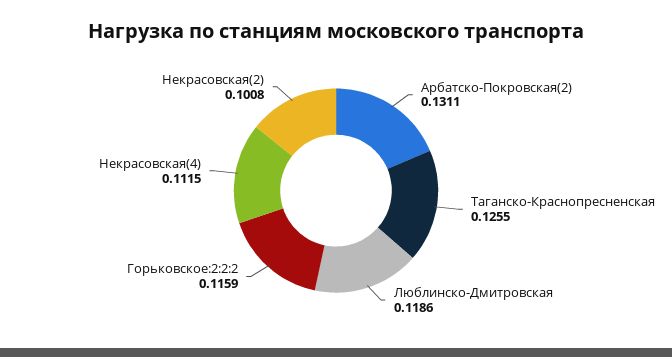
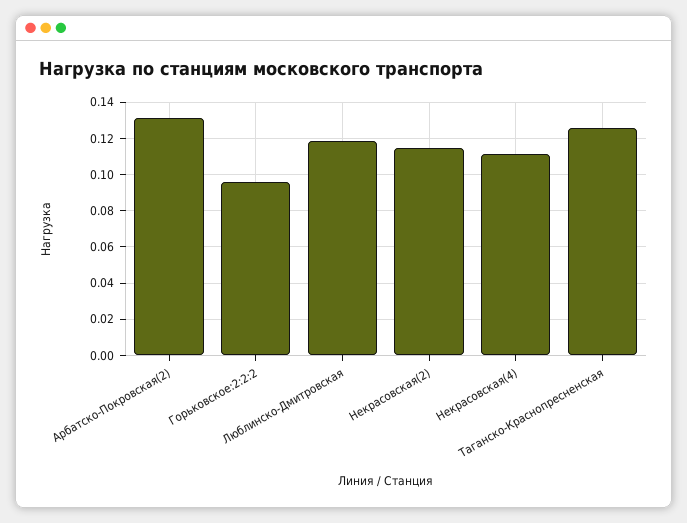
  {
    "Арбатско-Покровская(2)": 0.1311,
    "Таганско-Краснопресненская": 0.1255,
    "Люблинско-Дмитровская": 0.1186,
-   "Горьковское:2:2:2": 0.1159,
+   "Горьковское:2:2:2": 0.095,
    "Некрасовская(4)": 0.1115,
-   "Некрасовская(2)": 0.1008
+   "Некрасовская(2)": 0.115
  }

